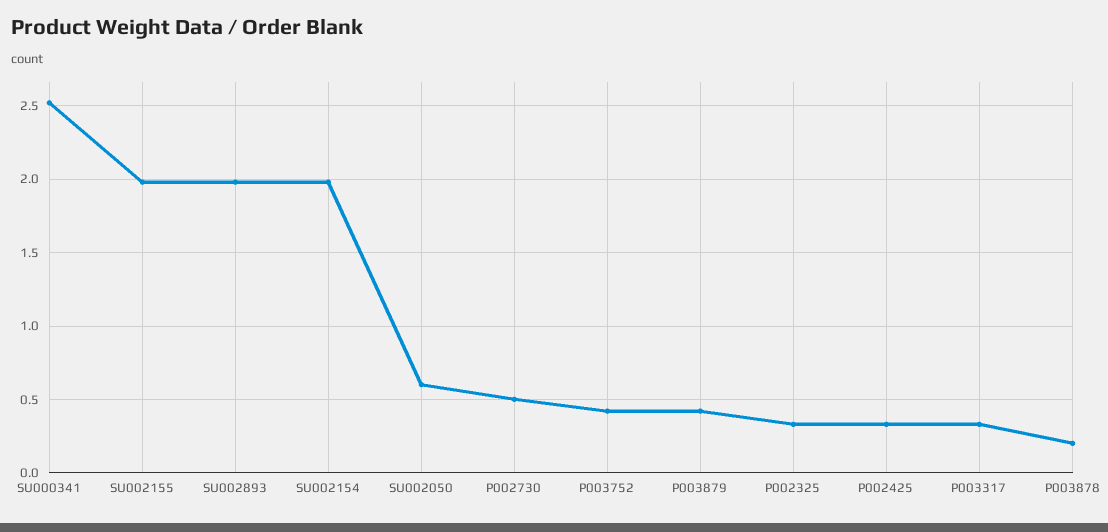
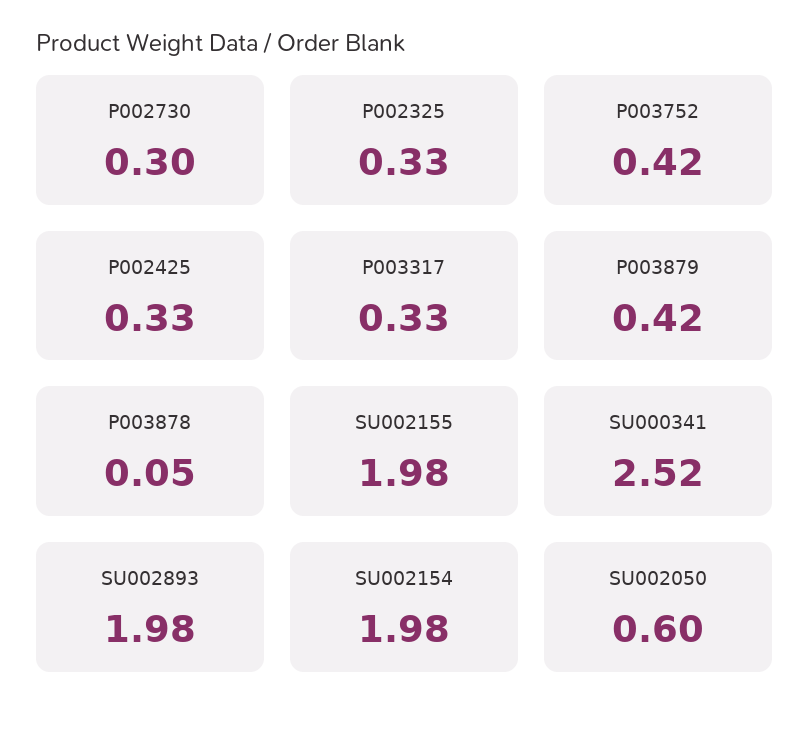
  {
    "SU000341": 2.52,
    "SU002155": 1.98,
    "SU002893": 1.98,
    "SU002154": 1.98,
    "SU002050": 0.6,
-   "P002730": 0.5,
+   "P002730": 0.3,
    "P003752": 0.42,
    "P003879": 0.42,
    "P002325": 0.33,
    "P002425": 0.33,
    "P003317": 0.33,
-   "P003878": 0.2
+   "P003878": 0.05
  }

